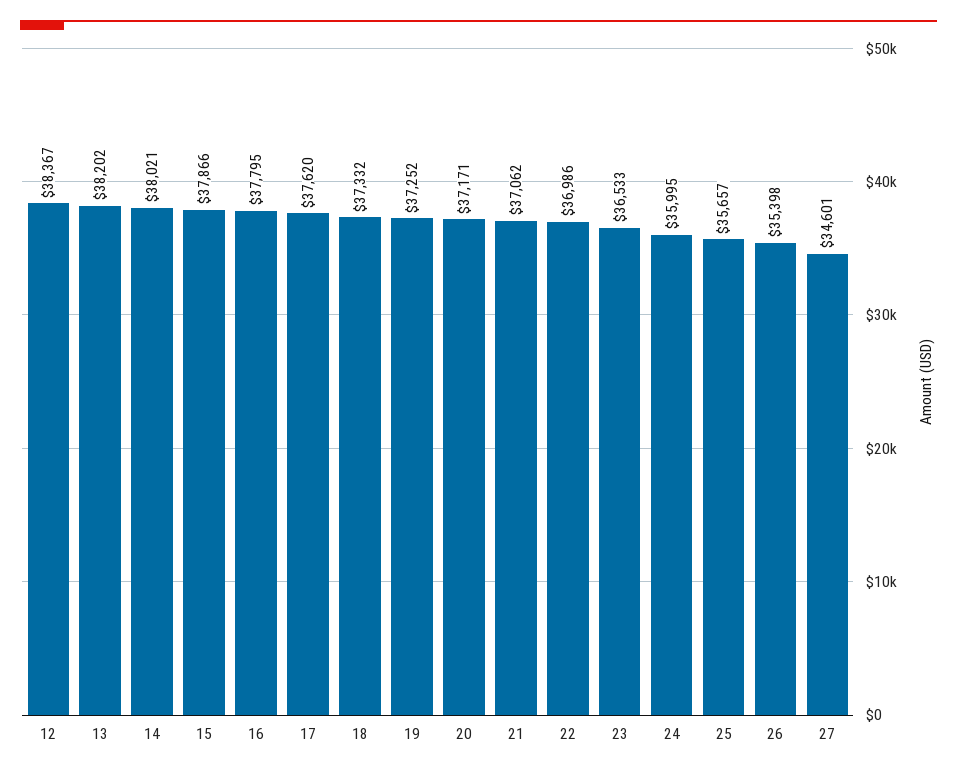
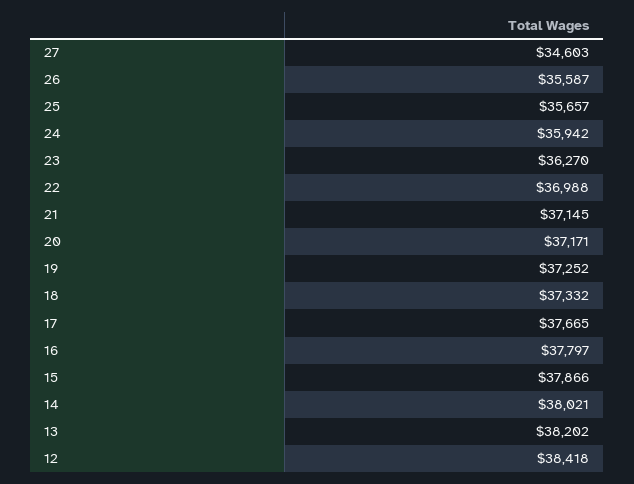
  {
-   "12": 38367,
+   "12": 38418,
    "13": 38202,
    "14": 38021,
    "15": 37866,
-   "16": 37795,
+   "16": 37797,
-   "17": 37620,
+   "17": 37665,
    "18": 37332,
    "19": 37252,
    "20": 37171,
-   "21": 37062,
+   "21": 37145,
-   "22": 36986,
+   "22": 36988,
-   "23": 36533,
+   "23": 36270,
-   "24": 35995,
+   "24": 35942,
    "25": 35657,
-   "26": 35398,
+   "26": 35587,
-   "27": 34601
+   "27": 34603
  }

